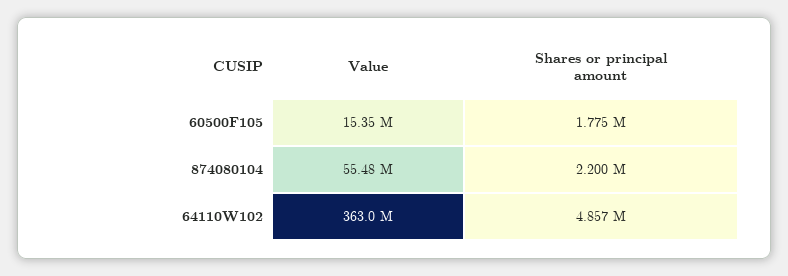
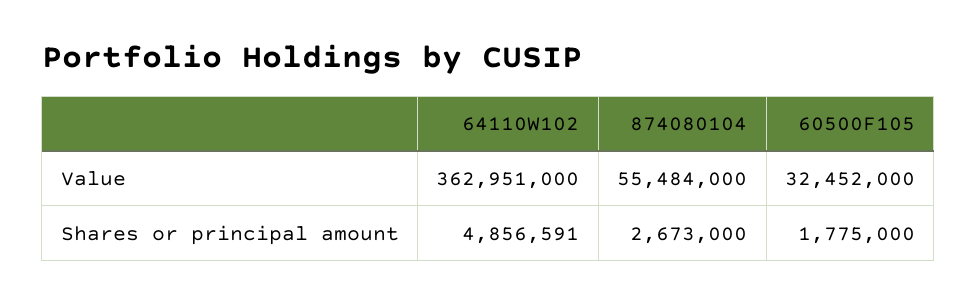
  {
    "Value": {
-     "60500F105": 15350000,
+     "60500F105": 32452000,
      "874080104": 55484000,
      "64110W102": 362951000
    },
    "Shares or principal amount": {
      "60500F105": 1775000,
-     "874080104": 2200000,
+     "874080104": 2673000,
      "64110W102": 4856591
    }
  }

